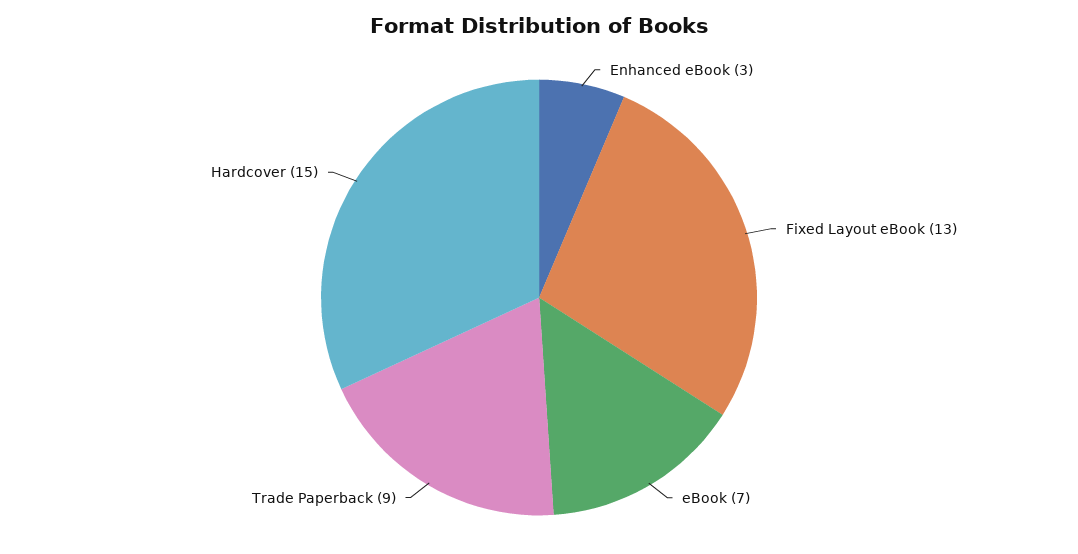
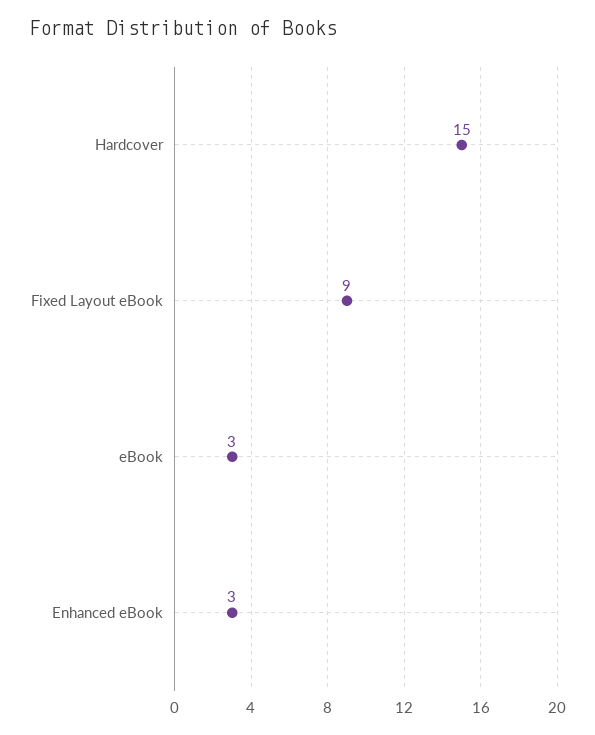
  {
    "Enhanced eBook": 3,
-   "Fixed Layout eBook": 13,
+   "Fixed Layout eBook": 9,
-   "eBook": 7,
+   "eBook": 3,
-   "Trade Paperback": 9,
    "Hardcover": 15
  }

